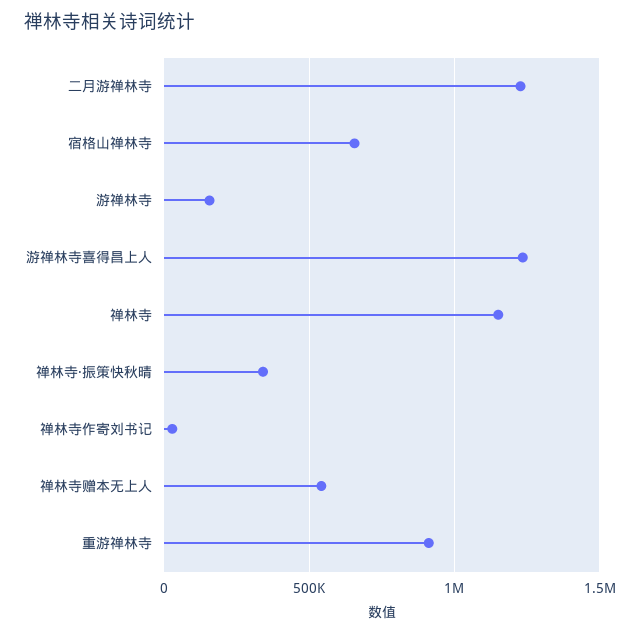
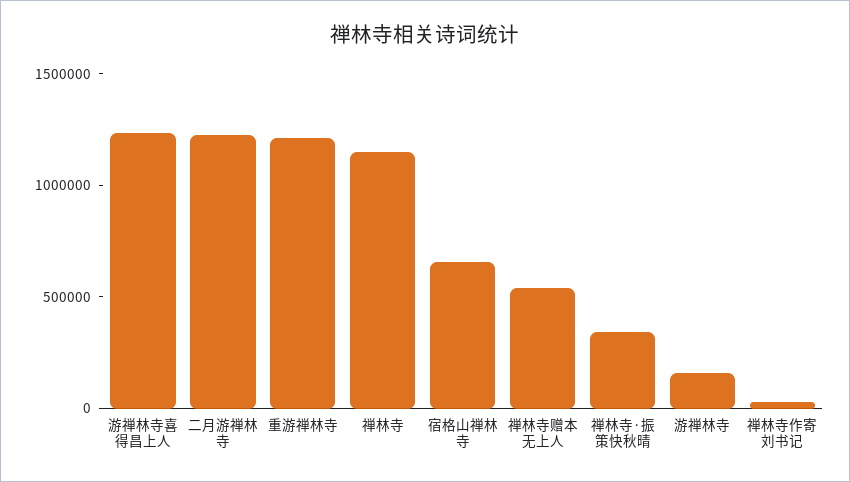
  {
    "二月游禅林寺": 1250000,
    "宿格山禅林寺": 650000,
    "游禅林寺": 150000,
    "游禅林寺喜得昌上人": 1250000,
    "禅林寺": 1150000,
    "禅林寺·振策快秋晴": 350000,
    "禅林寺作寄刘书记": 50000,
    "禅林寺赠本无上人": 550000,
-   "重游禅林寺": 900000
+   "重游禅林寺": 1200000
  }

